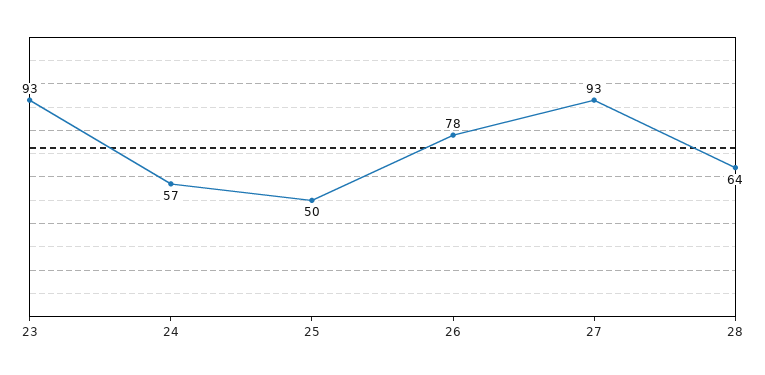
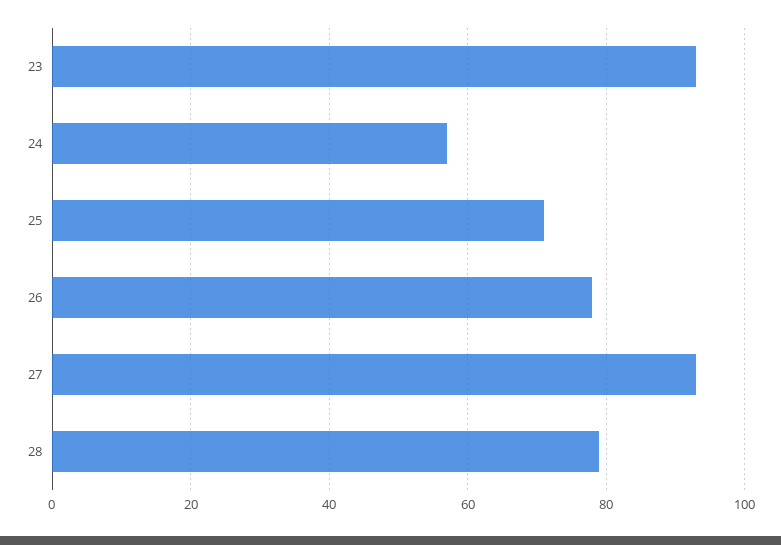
  {
    "23": 93,
    "24": 57,
-   "25": 50,
+   "25": 70,
    "26": 78,
    "27": 93,
-   "28": 64
+   "28": 80
  }

